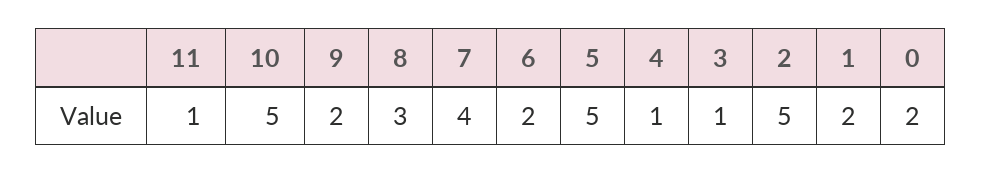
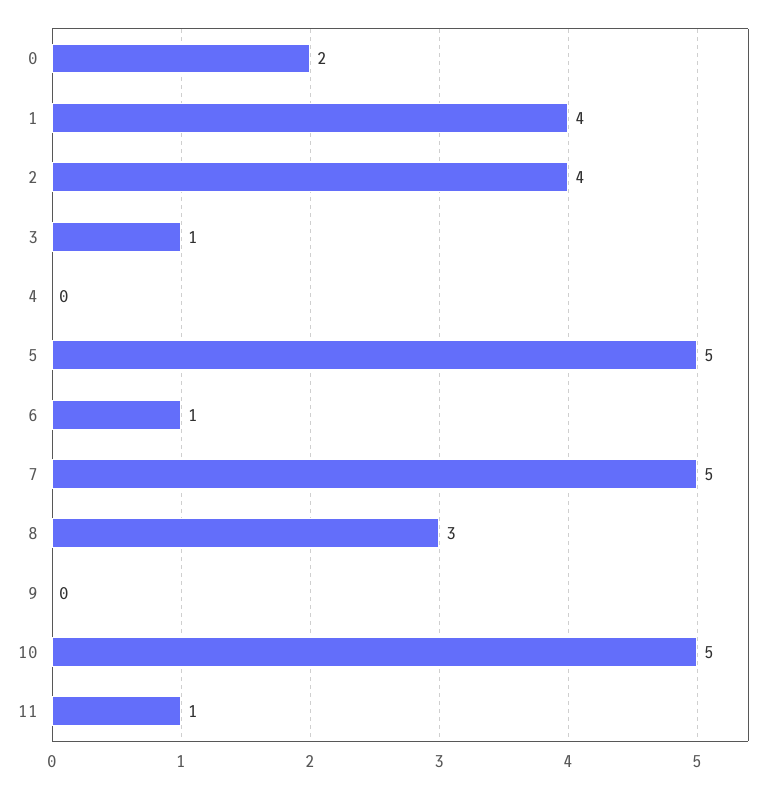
  {
    "11": 1,
    "10": 5,
-   "9": 2,
+   "9": 0,
    "8": 3,
-   "7": 4,
+   "7": 5,
-   "6": 2,
+   "6": 1,
    "5": 5,
-   "4": 1,
+   "4": 0,
    "3": 1,
-   "2": 5,
+   "2": 4,
-   "1": 2,
+   "1": 4,
    "0": 2
  }

